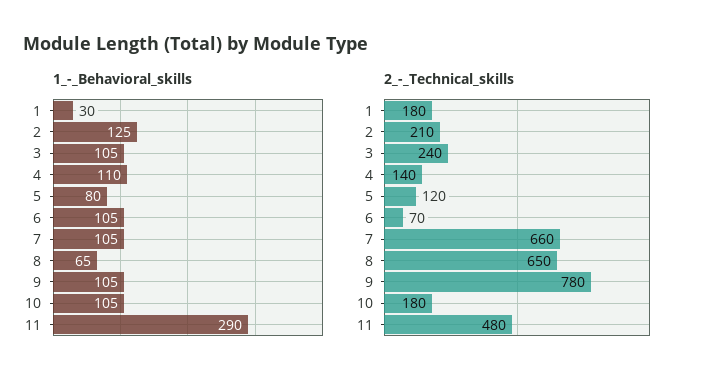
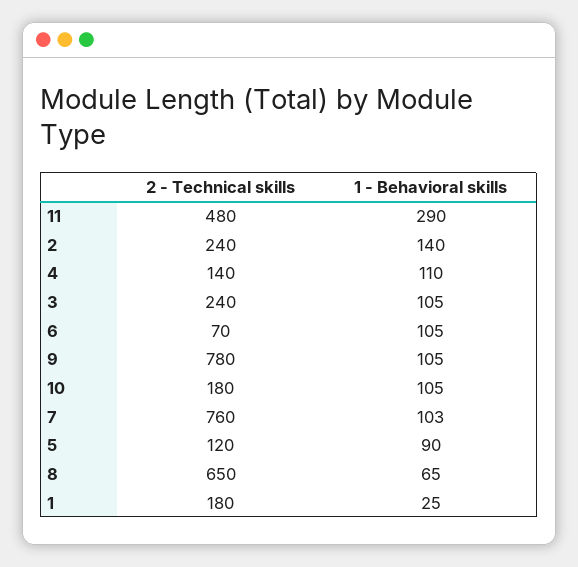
  {
    "1_-_Behavioral_skills": {
-     "1": 30,
+     "1": 25,
-     "2": 125,
+     "2": 140,
      "3": 105,
      "4": 110,
-     "5": 80,
+     "5": 90,
      "6": 105,
-     "7": 105,
+     "7": 103,
      "8": 65,
      "9": 105,
      "10": 105,
      "11": 290
    },
    "2_-_Technical_skills": {
      "1": 180,
-     "2": 210,
+     "2": 240,
      "3": 240,
      "4": 140,
      "5": 120,
      "6": 70,
-     "7": 660,
+     "7": 760,
      "8": 650,
      "9": 780,
      "10": 180,
      "11": 480
    }
  }

